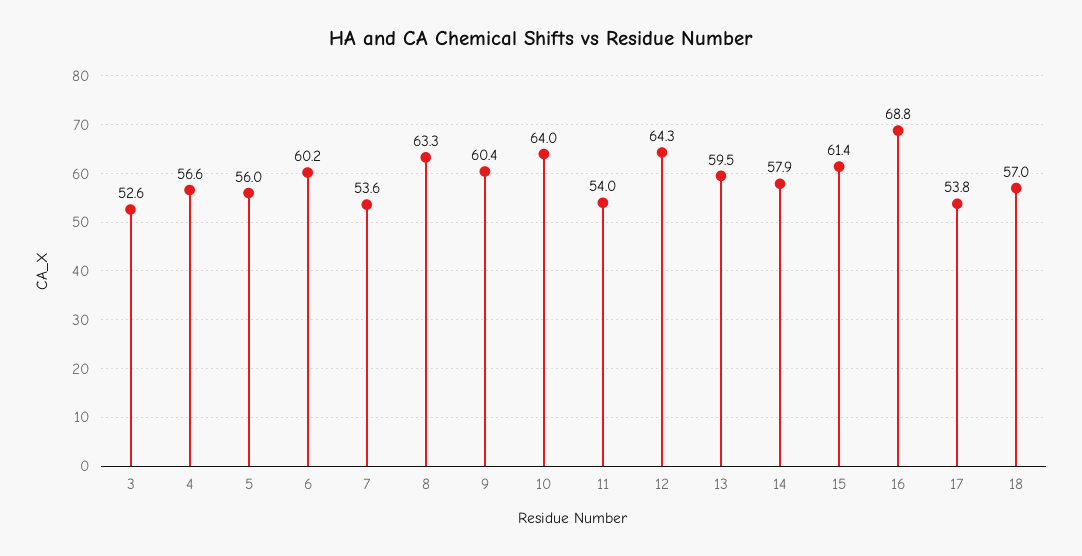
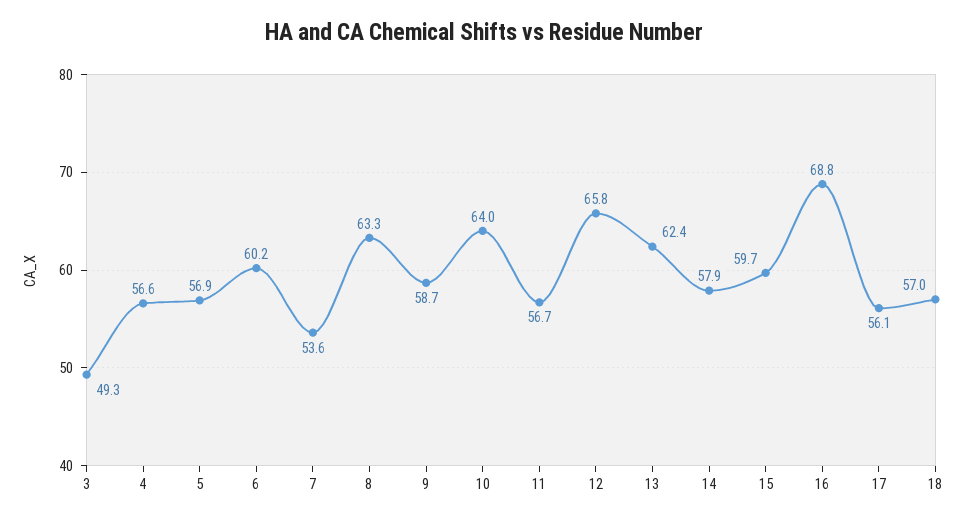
  {
-   "3": 52.6,
+   "3": 49.3,
    "4": 56.6,
-   "5": 56,
+   "5": 56.9,
    "6": 60.2,
    "7": 53.6,
    "8": 63.3,
-   "9": 60.4,
+   "9": 58.7,
    "10": 64,
-   "11": 54,
+   "11": 56.7,
-   "12": 64.3,
+   "12": 65.8,
-   "13": 59.5,
+   "13": 62.4,
    "14": 57.9,
-   "15": 61.4,
+   "15": 59.7,
    "16": 68.8,
-   "17": 53.8,
+   "17": 56.1,
    "18": 57
  }

